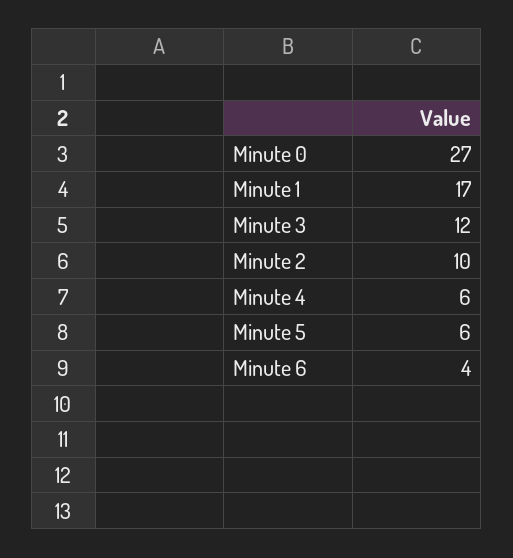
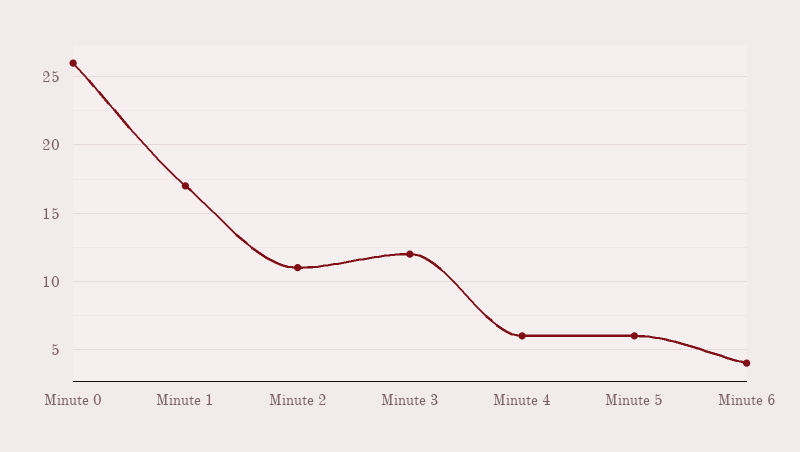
  {
-   "Minute 0": 27,
+   "Minute 0": 26,
    "Minute 1": 17,
    "Minute 3": 12,
-   "Minute 2": 10,
+   "Minute 2": 11,
    "Minute 4": 6,
    "Minute 5": 6,
    "Minute 6": 4
  }

